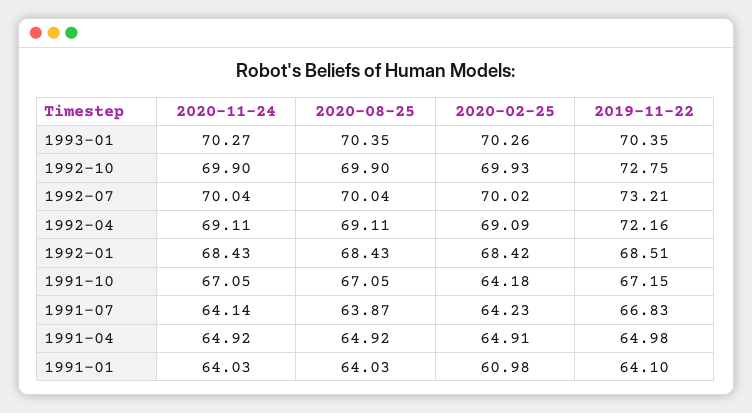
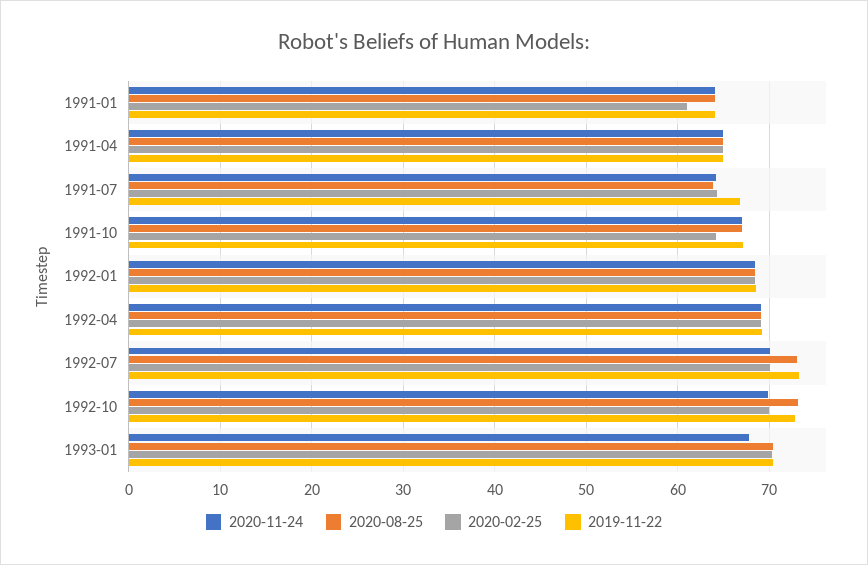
  {
    "2020-11-24": {
-     "1993-01": 70.27,
+     "1993-01": 68,
      "1992-10": 69.9,
      "1992-07": 70.04,
      "1992-04": 69.11,
      "1992-01": 68.43,
      "1991-10": 67.05,
      "1991-07": 64.14,
      "1991-04": 64.92,
      "1991-01": 64.03
    },
    "2020-08-25": {
      "1993-01": 70.35,
-     "1992-10": 69.9,
+     "1992-10": 73,
-     "1992-07": 70.04,
+     "1992-07": 73,
      "1992-04": 69.11,
      "1992-01": 68.43,
      "1991-10": 67.05,
      "1991-07": 63.87,
      "1991-04": 64.92,
      "1991-01": 64.03
    },
    "2020-02-25": {
      "1993-01": 70.26,
      "1992-10": 69.93,
      "1992-07": 70.02,
      "1992-04": 69.09,
      "1992-01": 68.42,
      "1991-10": 64.18,
      "1991-07": 64.23,
      "1991-04": 64.91,
      "1991-01": 60.98
    },
    "2019-11-22": {
      "1993-01": 70.35,
      "1992-10": 72.75,
      "1992-07": 73.21,
-     "1992-04": 72.16,
+     "1992-04": 69,
      "1992-01": 68.51,
      "1991-10": 67.15,
      "1991-07": 66.83,
      "1991-04": 64.98,
      "1991-01": 64.1
    }
  }

